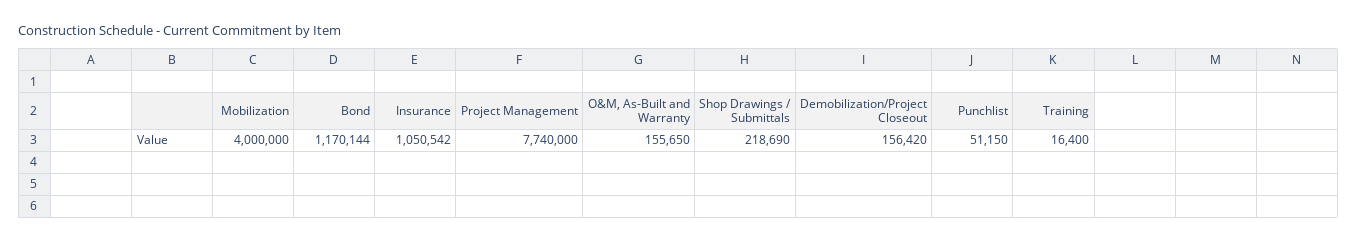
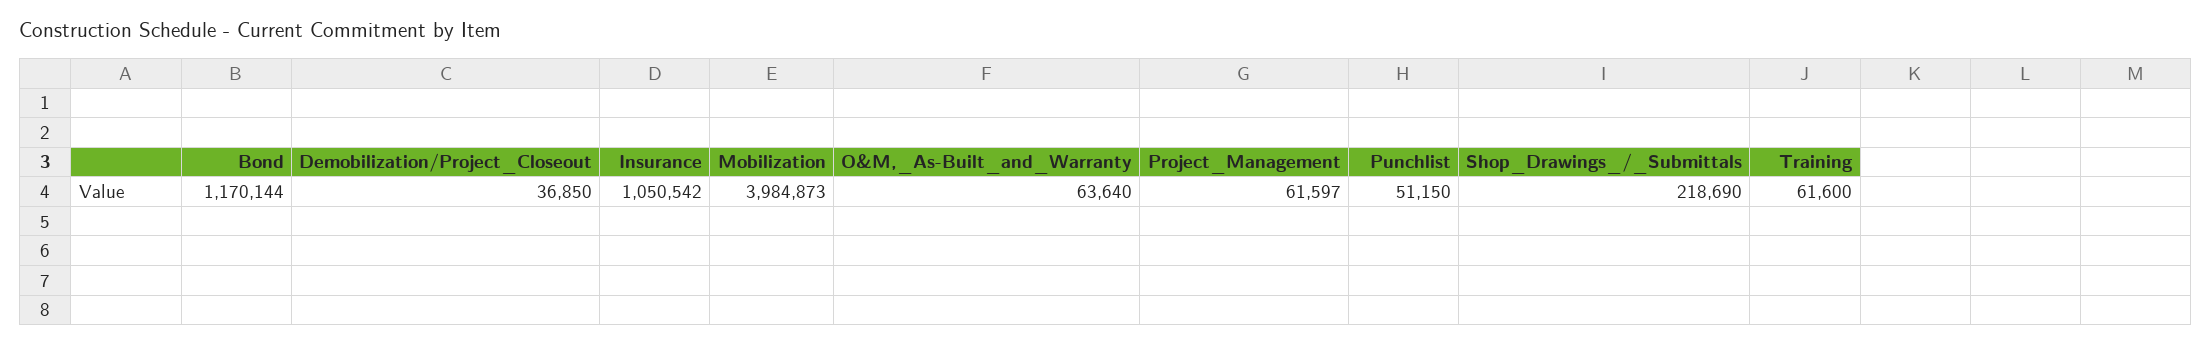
  {
-   "Mobilization": 4000000,
+   "Mobilization": 3984873,
    "Bond": 1170144,
    "Insurance": 1050542,
-   "Project Management": 7740000,
+   "Project Management": 61597,
-   "O&M, As-Built and Warranty": 155650,
+   "O&M, As-Built and Warranty": 63640,
    "Shop Drawings / Submittals": 218690,
-   "Demobilization/Project Closeout": 156420,
+   "Demobilization/Project Closeout": 36850,
    "Punchlist": 51150,
-   "Training": 16400
+   "Training": 61600
  }

